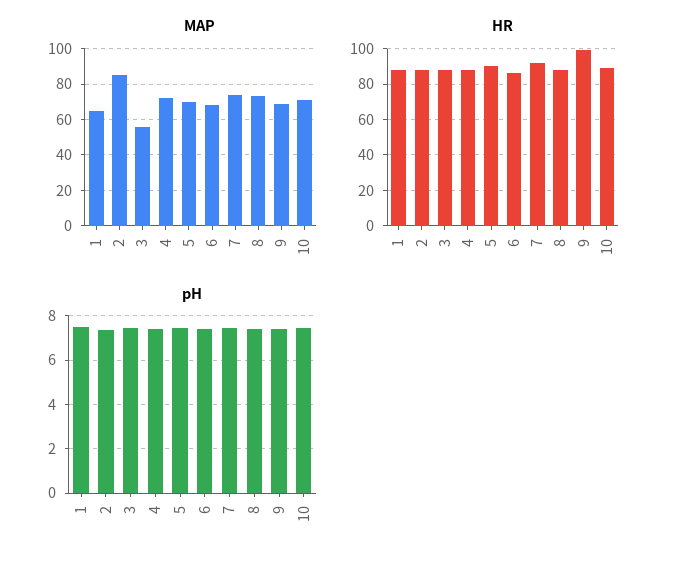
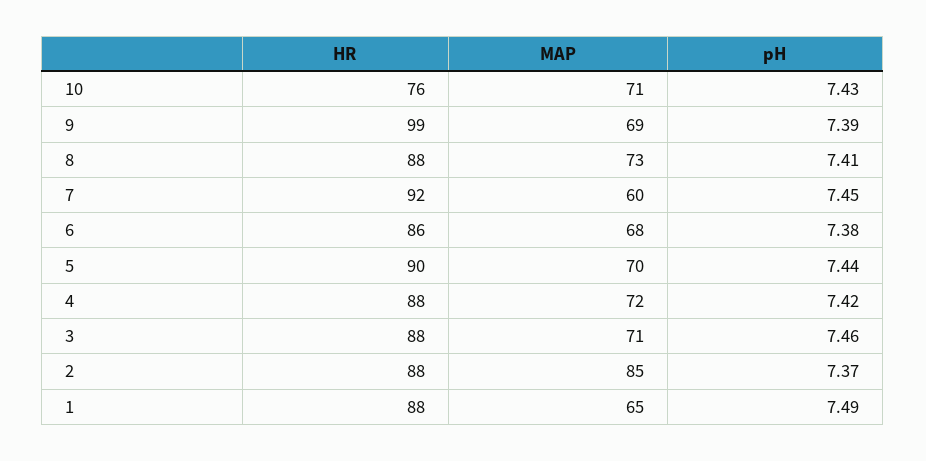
  {
    "MAP": {
      "1": 65,
      "2": 85,
-     "3": 55,
+     "3": 71,
      "4": 72,
      "5": 70,
      "6": 68,
-     "7": 75,
+     "7": 60,
      "8": 73,
      "9": 69,
      "10": 71
    },
    "HR": {
      "1": 88,
      "2": 88,
      "3": 88,
      "4": 88,
      "5": 90,
      "6": 86,
      "7": 92,
      "8": 88,
      "9": 99,
-     "10": 90
+     "10": 76
    },
    "pH": {
      "1": 7.49,
      "2": 7.37,
      "3": 7.46,
      "4": 7.42,
      "5": 7.44,
      "6": 7.38,
      "7": 7.45,
      "8": 7.41,
      "9": 7.39,
      "10": 7.43
    }
  }

